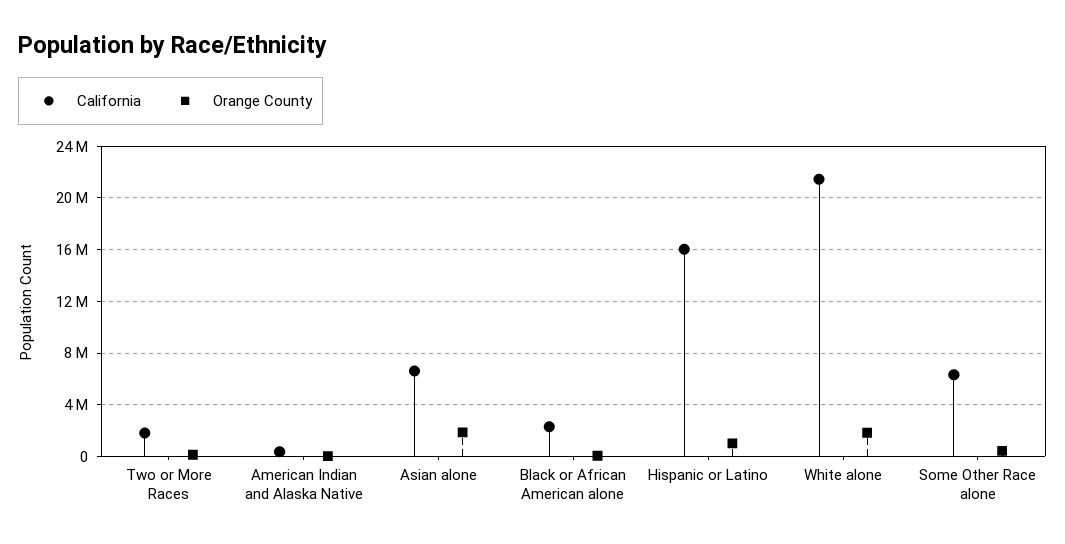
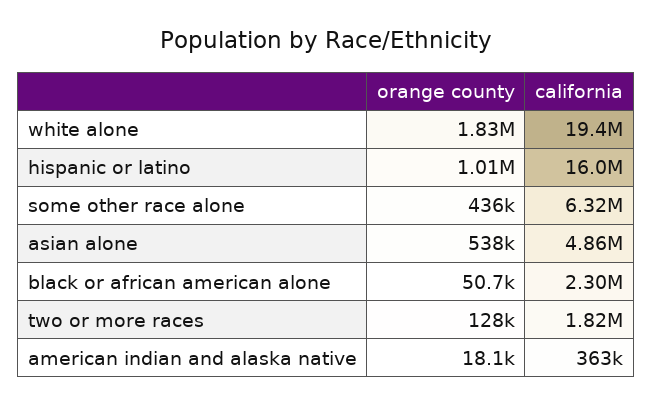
  {
    "California": {
      "Two or More Races": 1820000,
      "American Indian and Alaska Native": 363000,
-     "Asian alone": 6500000,
+     "Asian alone": 4860000,
      "Black or African American alone": 2300000,
      "Hispanic or Latino": 16000000,
-     "White alone": 21500000,
+     "White alone": 19400000,
      "Some Other Race alone": 6320000
    },
    "Orange County": {
      "Two or More Races": 128000,
      "American Indian and Alaska Native": 18100,
-     "Asian alone": 2000000,
+     "Asian alone": 538000,
      "Black or African American alone": 50700,
      "Hispanic or Latino": 1010000,
      "White alone": 1830000,
      "Some Other Race alone": 436000
    }
  }

